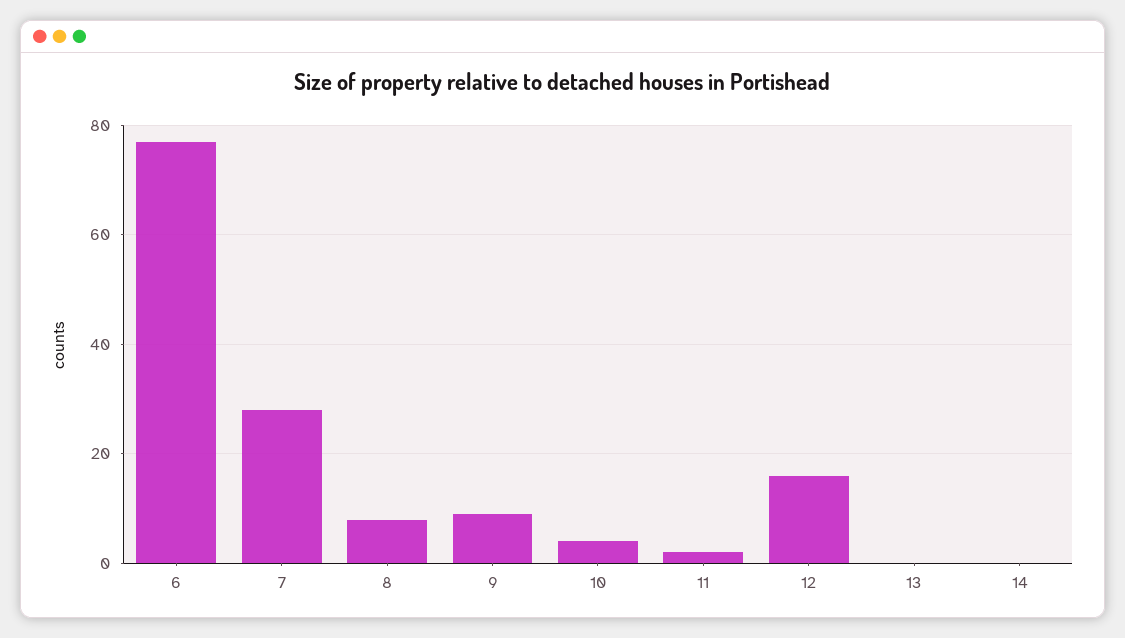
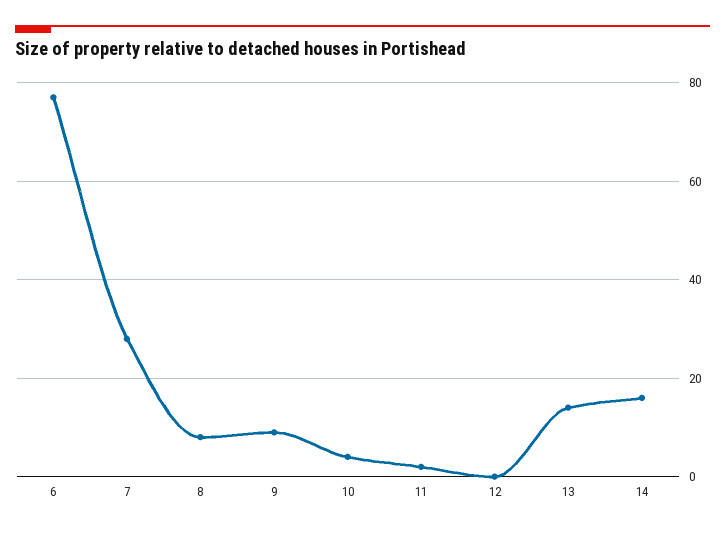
  {
    "6": 75,
    "7": 30,
    "8": 10,
    "9": 10,
    "10": 5,
    "11": 0,
-   "12": 15,
+   "12": 0,
-   "13": 0,
+   "13": 15,
-   "14": 0
+   "14": 15
  }

